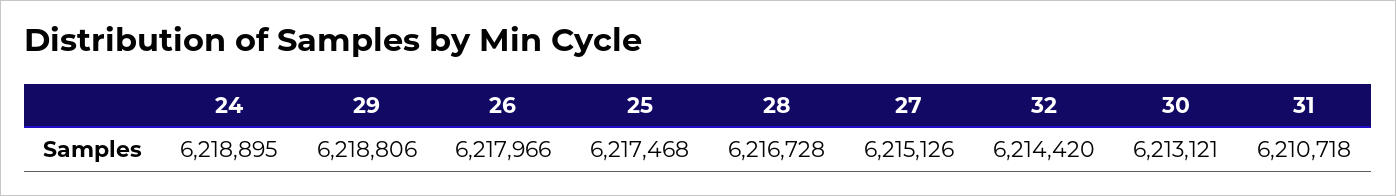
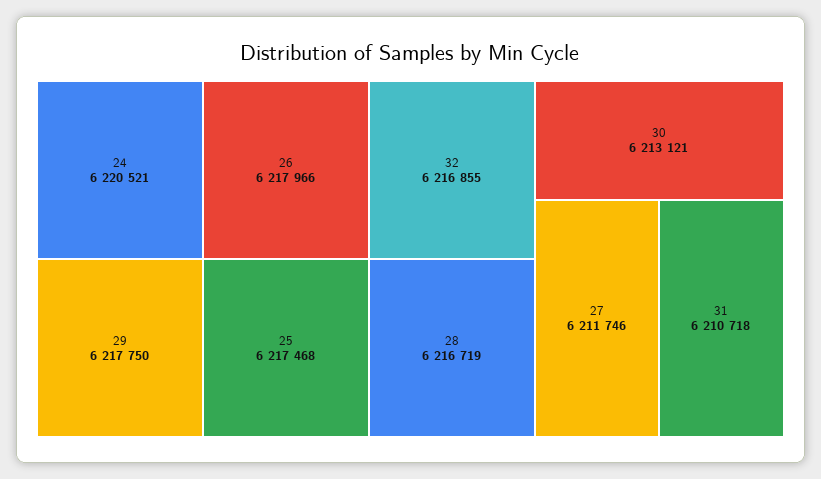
  {
-   "24": 6218895,
+   "24": 6220521,
-   "29": 6218806,
+   "29": 6217750,
    "26": 6217966,
    "25": 6217468,
-   "28": 6216728,
+   "28": 6216719,
-   "27": 6215126,
+   "27": 6211746,
-   "32": 6214420,
+   "32": 6216855,
    "30": 6213121,
    "31": 6210718
  }

